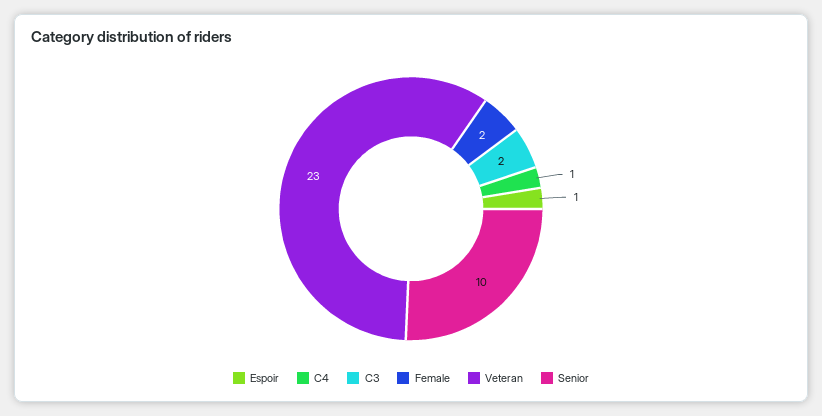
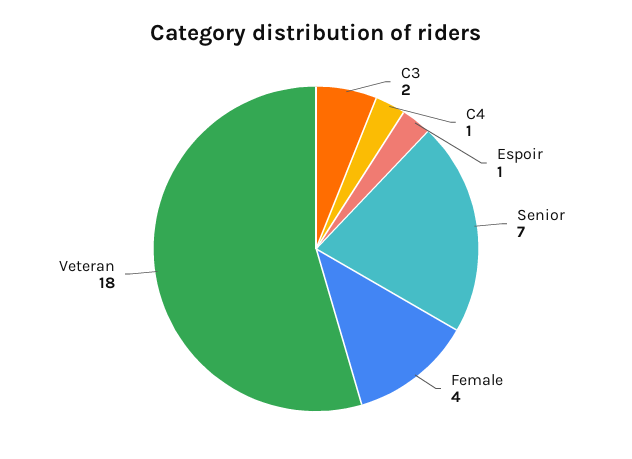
  {
    "Espoir": 1,
    "C4": 1,
    "C3": 2,
-   "Female": 2,
+   "Female": 4,
-   "Veteran": 23,
+   "Veteran": 18,
-   "Senior": 10
+   "Senior": 7
  }

